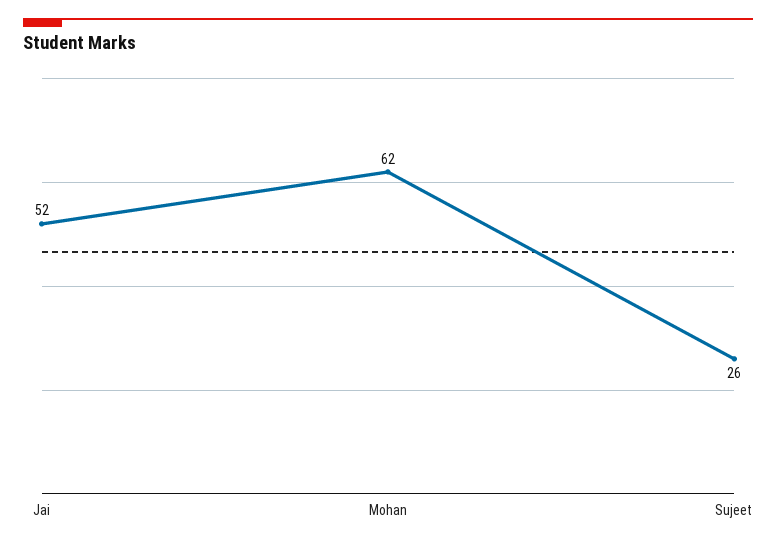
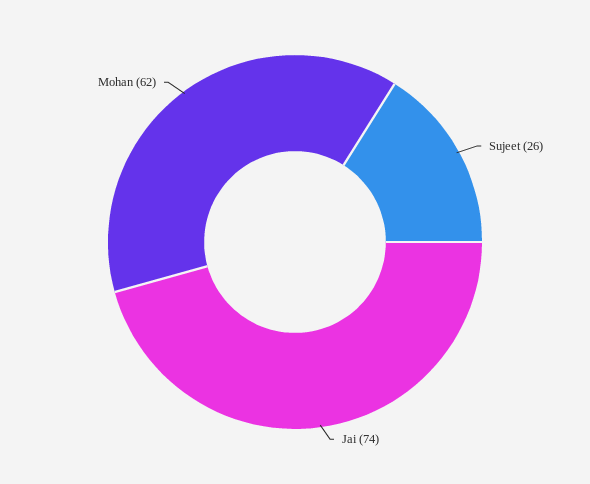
  {
-   "Jai": 52,
+   "Jai": 74,
    "Mohan": 62,
    "Sujeet": 26
  }

